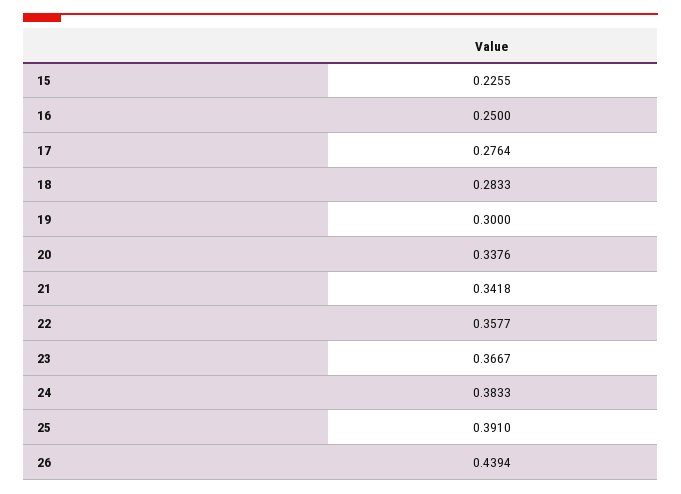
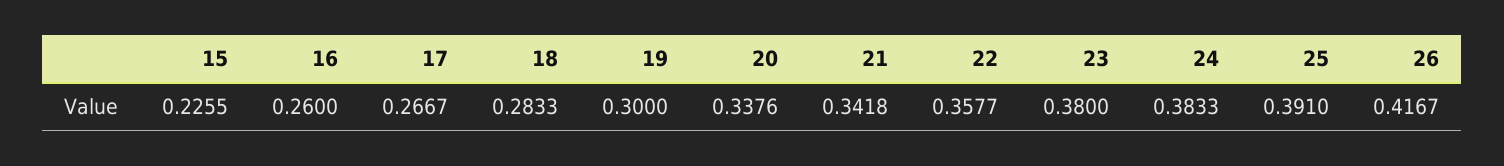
  {
    "15": 0.2255,
-   "16": 0.25,
+   "16": 0.26,
-   "17": 0.2764,
+   "17": 0.2667,
    "18": 0.2833,
    "19": 0.3,
    "20": 0.3376,
    "21": 0.3418,
    "22": 0.3577,
-   "23": 0.3667,
+   "23": 0.38,
    "24": 0.3833,
    "25": 0.391,
-   "26": 0.4394
+   "26": 0.4167
  }

